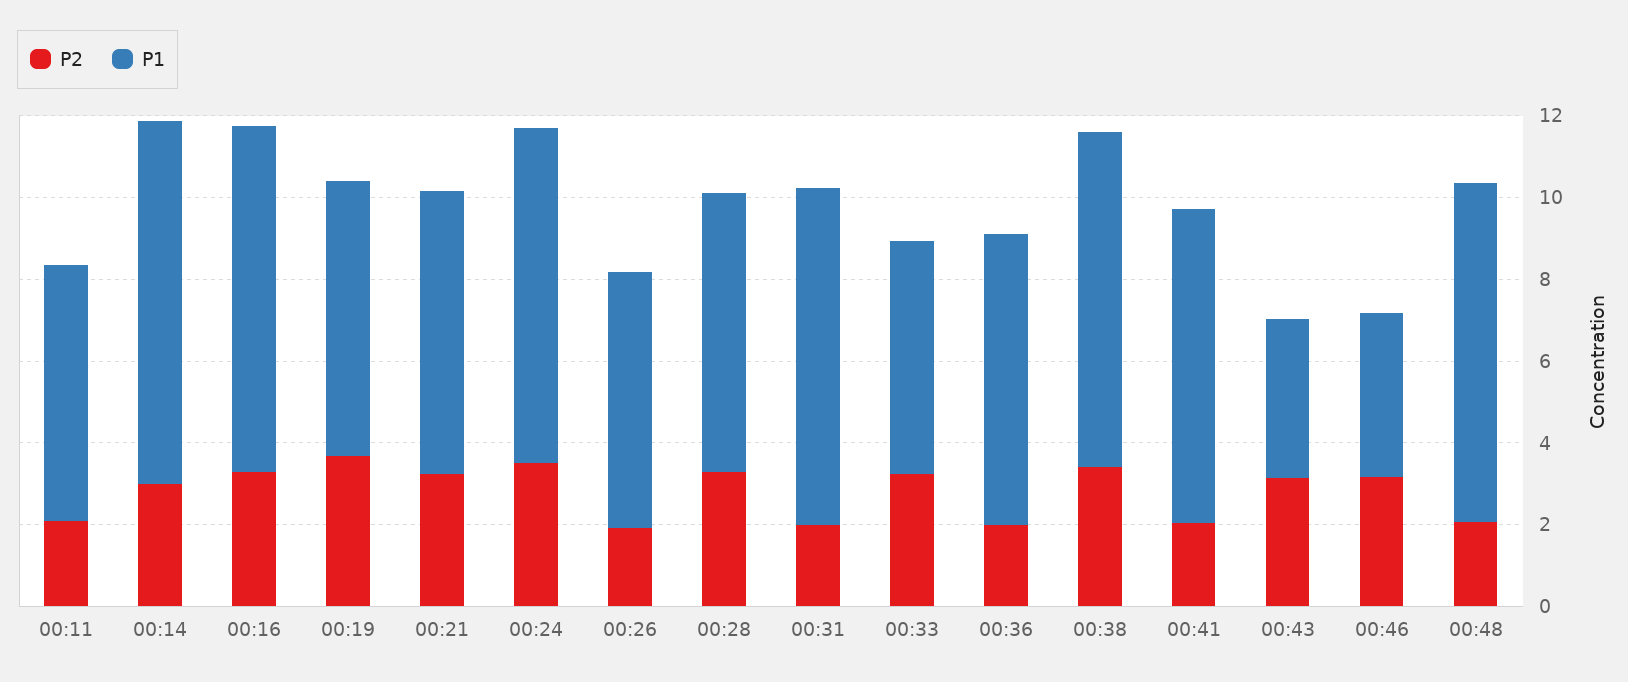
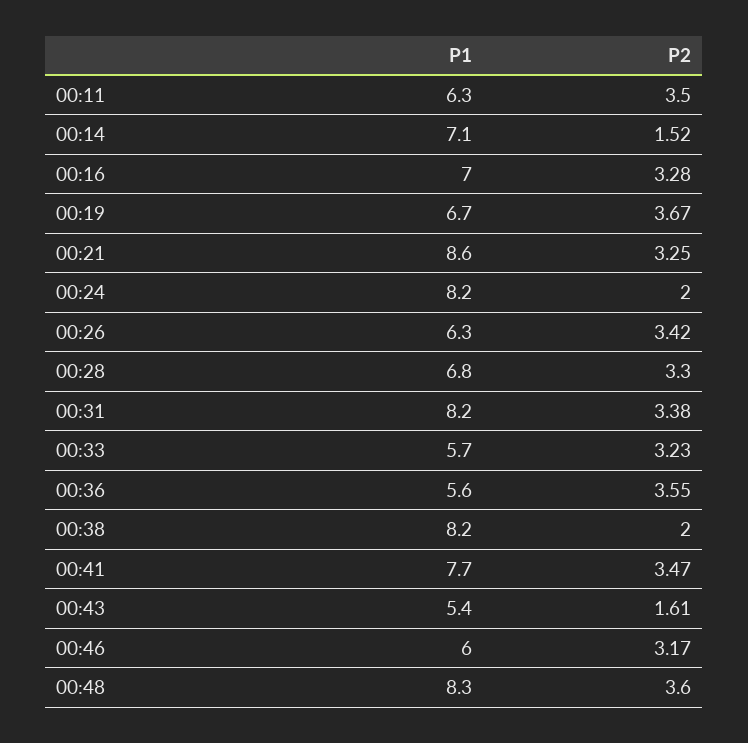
  {
    "P2": {
-     "00:11": 2,
+     "00:11": 3.5,
-     "00:14": 3,
+     "00:14": 1.52,
      "00:16": 3.28,
      "00:19": 3.67,
      "00:21": 3.25,
-     "00:24": 3.5,
+     "00:24": 2,
-     "00:26": 2,
+     "00:26": 3.42,
      "00:28": 3.3,
-     "00:31": 2,
+     "00:31": 3.38,
      "00:33": 3.23,
-     "00:36": 2,
+     "00:36": 3.55,
-     "00:38": 3.5,
+     "00:38": 2,
-     "00:41": 2,
+     "00:41": 3.47,
-     "00:43": 3,
+     "00:43": 1.61,
      "00:46": 3.17,
-     "00:48": 2
+     "00:48": 3.6
    },
    "P1": {
      "00:11": 6.3,
-     "00:14": 9,
+     "00:14": 7.1,
-     "00:16": 8.5,
+     "00:16": 7,
      "00:19": 6.7,
-     "00:21": 7,
+     "00:21": 8.6,
      "00:24": 8.2,
      "00:26": 6.3,
      "00:28": 6.8,
      "00:31": 8.2,
      "00:33": 5.7,
-     "00:36": 7,
+     "00:36": 5.6,
      "00:38": 8.2,
      "00:41": 7.7,
-     "00:43": 4,
+     "00:43": 5.4,
-     "00:46": 4,
+     "00:46": 6,
      "00:48": 8.3
    }
  }

